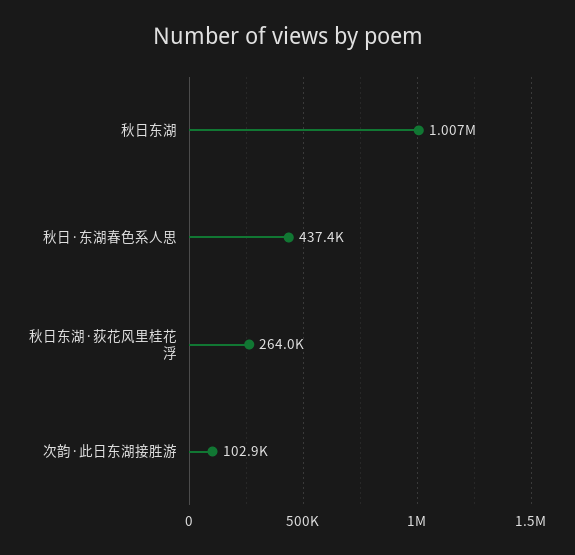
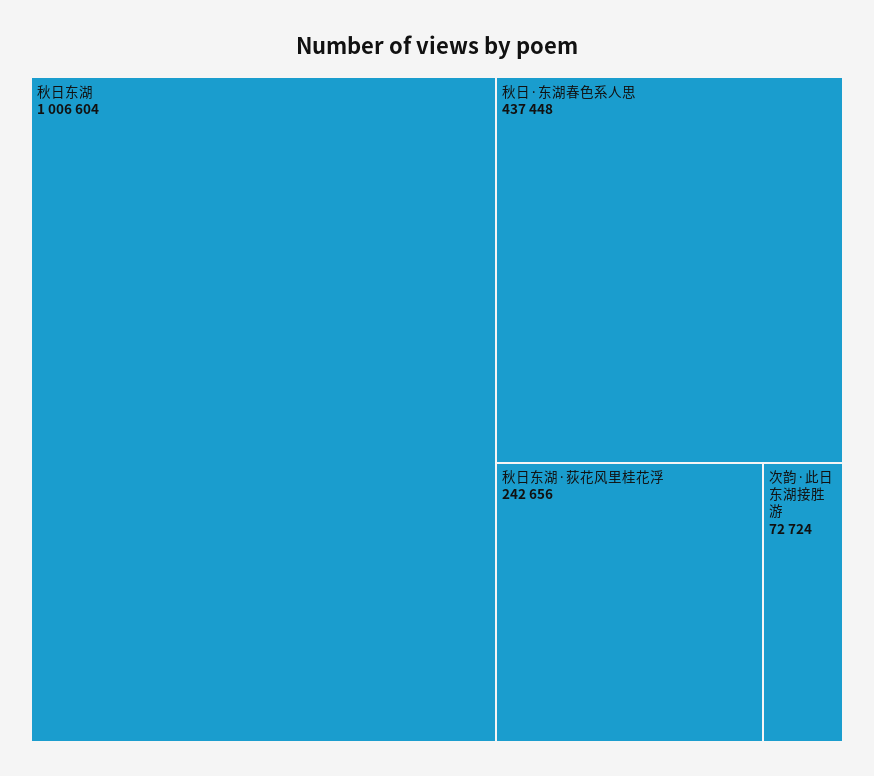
  {
    "秋日东湖": 1006604,
    "秋日·东湖春色系人思": 437448,
-   "秋日东湖·荻花风里桂花浮": 264000,
+   "秋日东湖·荻花风里桂花浮": 242656,
-   "次韵·此日东湖接胜游": 102900
+   "次韵·此日东湖接胜游": 72724
  }

